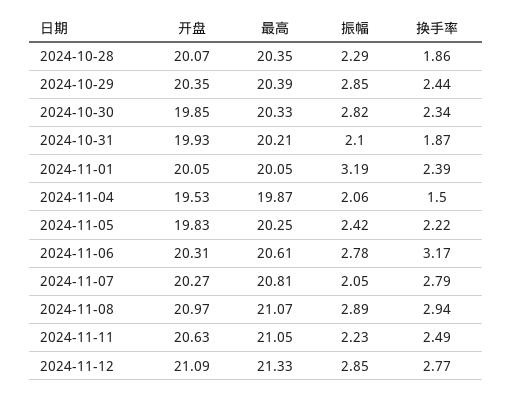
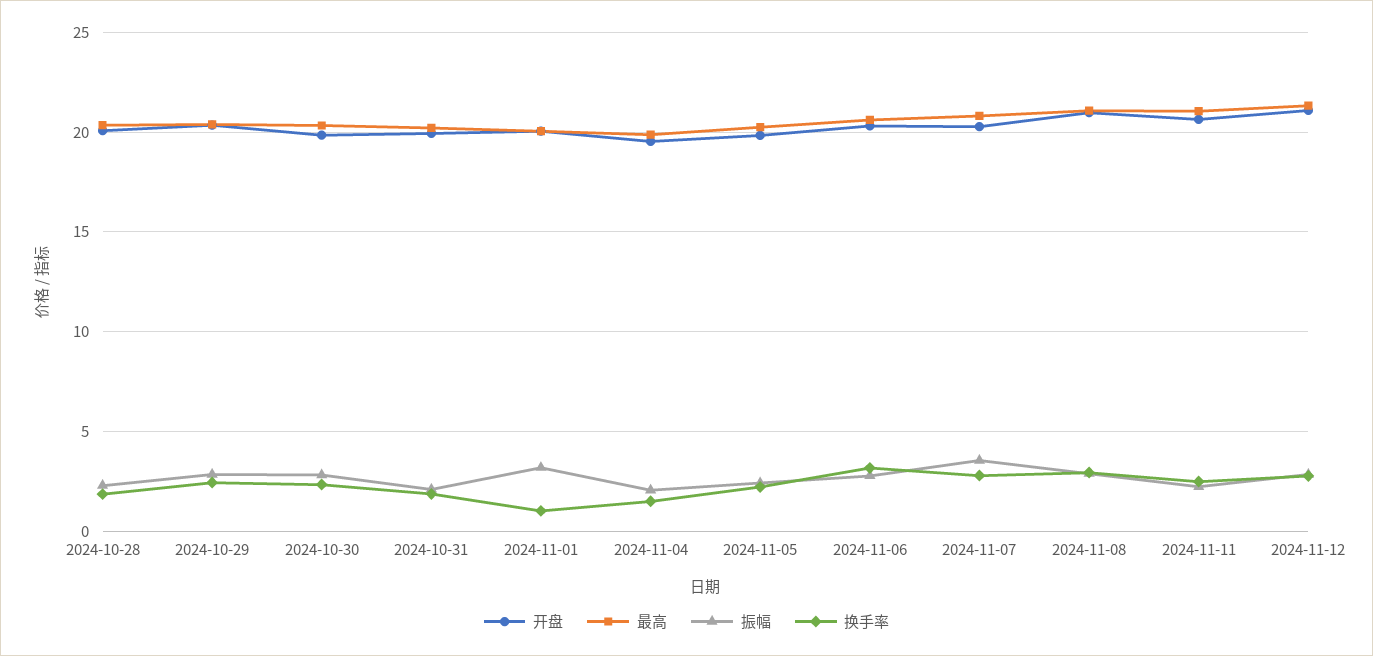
  {
    "开盘": {
      "2024-10-28": 20.07,
      "2024-10-29": 20.35,
      "2024-10-30": 19.85,
      "2024-10-31": 19.93,
      "2024-11-01": 20.05,
      "2024-11-04": 19.53,
      "2024-11-05": 19.83,
      "2024-11-06": 20.31,
      "2024-11-07": 20.27,
      "2024-11-08": 20.97,
      "2024-11-11": 20.63,
      "2024-11-12": 21.09
    },
    "最高": {
      "2024-10-28": 20.35,
      "2024-10-29": 20.39,
      "2024-10-30": 20.33,
      "2024-10-31": 20.21,
      "2024-11-01": 20.05,
      "2024-11-04": 19.87,
      "2024-11-05": 20.25,
      "2024-11-06": 20.61,
      "2024-11-07": 20.81,
      "2024-11-08": 21.07,
      "2024-11-11": 21.05,
      "2024-11-12": 21.33
    },
    "振幅": {
      "2024-10-28": 2.29,
      "2024-10-29": 2.85,
      "2024-10-30": 2.82,
      "2024-10-31": 2.1,
      "2024-11-01": 3.19,
      "2024-11-04": 2.06,
      "2024-11-05": 2.42,
      "2024-11-06": 2.78,
-     "2024-11-07": 2.05,
+     "2024-11-07": 3.5,
      "2024-11-08": 2.89,
      "2024-11-11": 2.23,
      "2024-11-12": 2.85
    },
    "换手率": {
      "2024-10-28": 1.86,
      "2024-10-29": 2.44,
      "2024-10-30": 2.34,
      "2024-10-31": 1.87,
-     "2024-11-01": 2.39,
+     "2024-11-01": 1,
      "2024-11-04": 1.5,
      "2024-11-05": 2.22,
      "2024-11-06": 3.17,
      "2024-11-07": 2.79,
      "2024-11-08": 2.94,
      "2024-11-11": 2.49,
      "2024-11-12": 2.77
    }
  }

